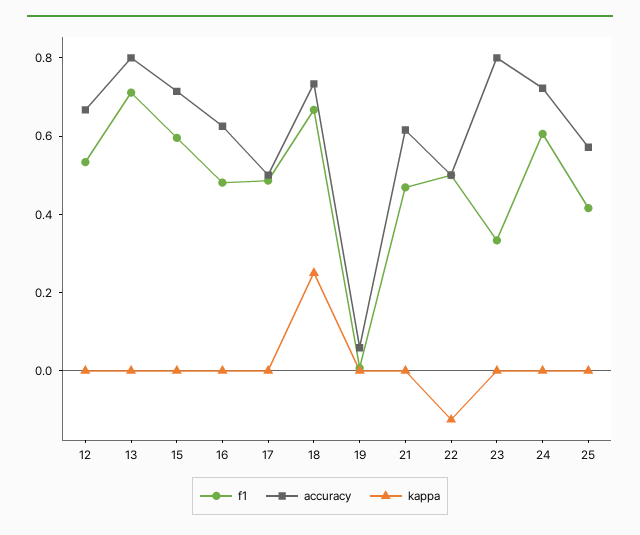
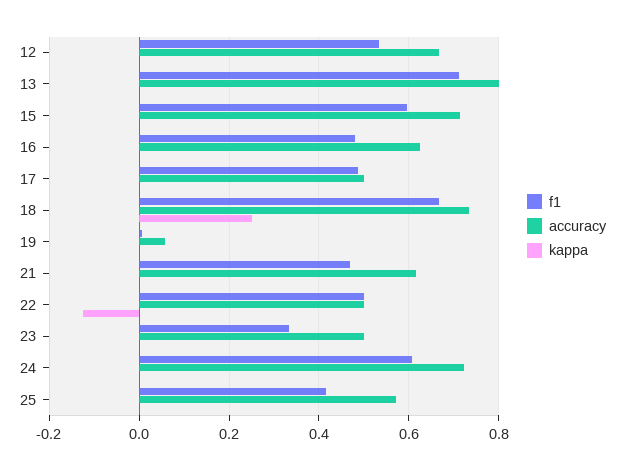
  {
    "f1": {
      "12": 0.54,
      "13": 0.72,
      "15": 0.6,
      "16": 0.48,
      "17": 0.48,
      "18": 0.66,
      "19": 0,
      "21": 0.46,
      "22": 0.5,
      "23": 0.34,
      "24": 0.6,
      "25": 0.42
    },
    "accuracy": {
      "12": 0.66,
      "13": 0.8,
      "15": 0.72,
      "16": 0.62,
      "17": 0.5,
      "18": 0.74,
      "19": 0.06,
      "21": 0.62,
      "22": 0.5,
-     "23": 0.8,
+     "23": 0.5,
      "24": 0.72,
      "25": 0.58
    },
    "kappa": {
      "12": 0,
      "13": 0,
      "15": 0,
      "16": 0,
      "17": 0,
      "18": 0.26,
      "19": 0,
      "21": 0,
      "22": -0.12,
      "23": 0,
      "24": 0,
      "25": 0
    }
  }

